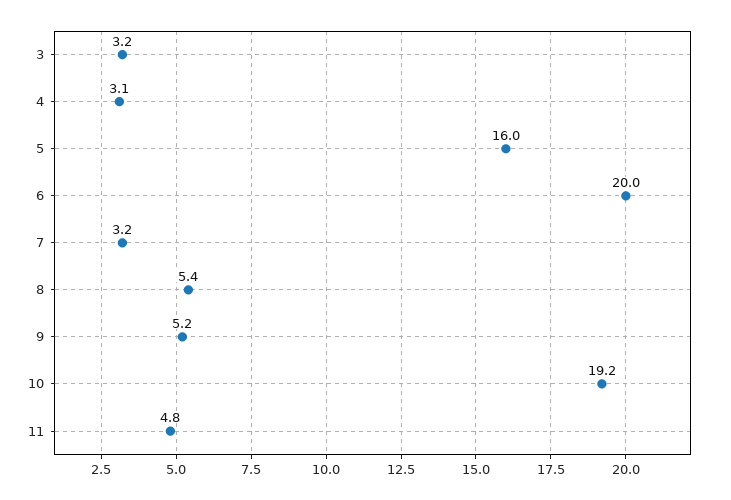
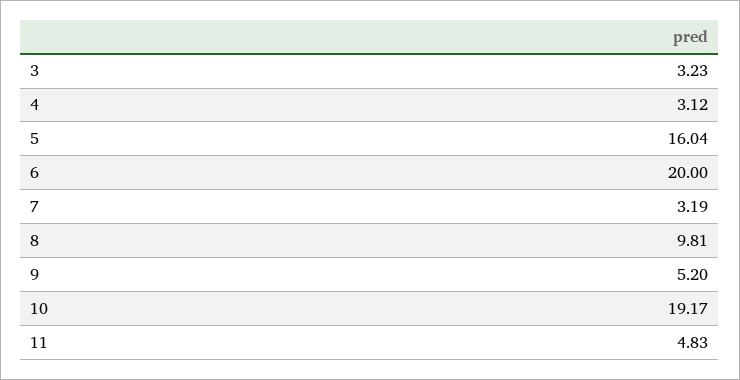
  {
    "3": 3.23,
    "4": 3.12,
    "5": 16.04,
    "6": 20,
    "7": 3.19,
-   "8": 5.4,
+   "8": 9.81,
    "9": 5.2,
    "10": 19.17,
    "11": 4.83
  }

